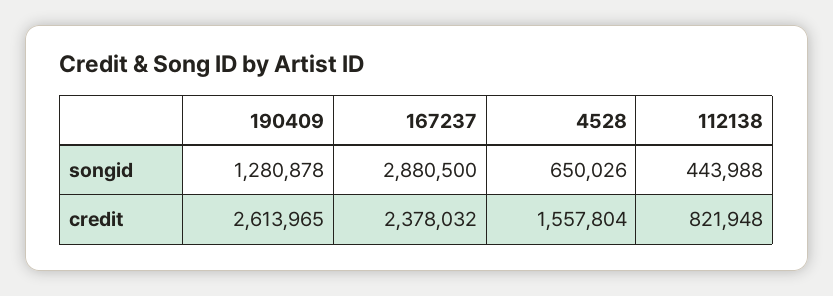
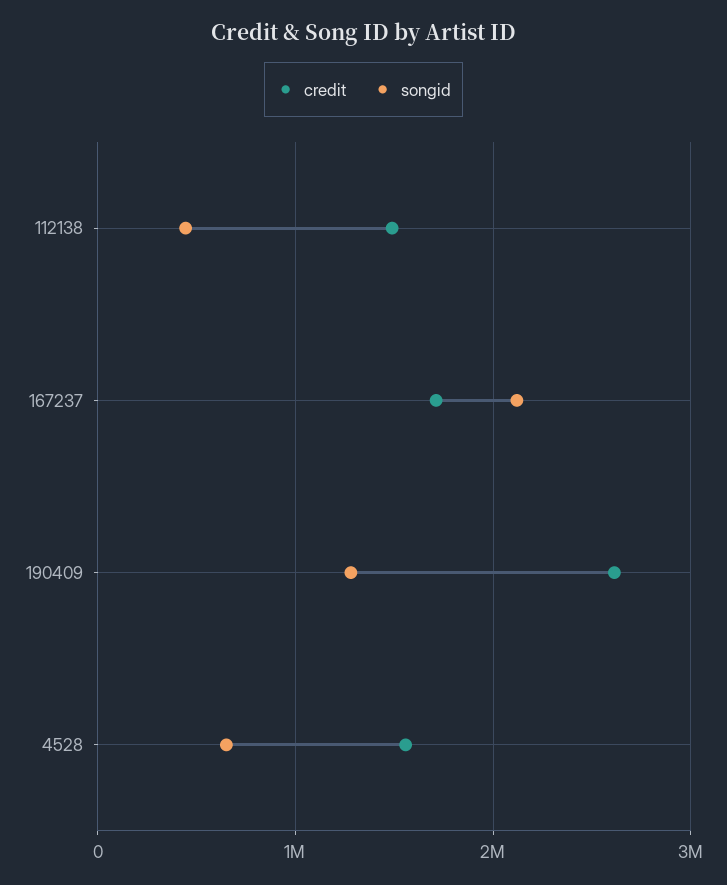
  {
    "songid": {
      "190409": 1280878,
-     "167237": 2880500,
+     "167237": 2100000,
      "4528": 650026,
      "112138": 443988
    },
    "credit": {
      "190409": 2613965,
-     "167237": 2378032,
+     "167237": 1700000,
      "4528": 1557804,
-     "112138": 821948
+     "112138": 1500000
    }
  }

